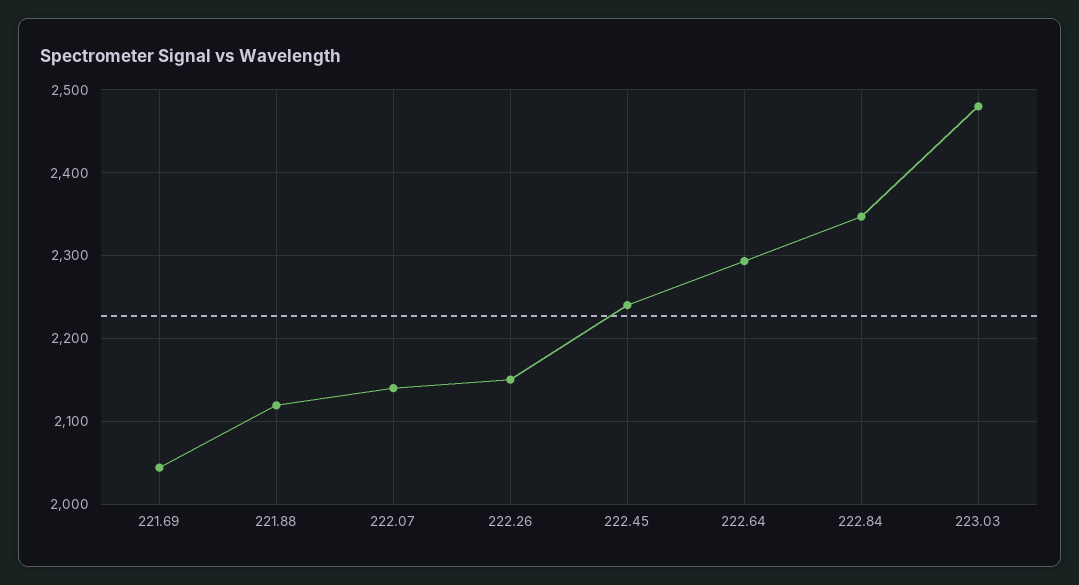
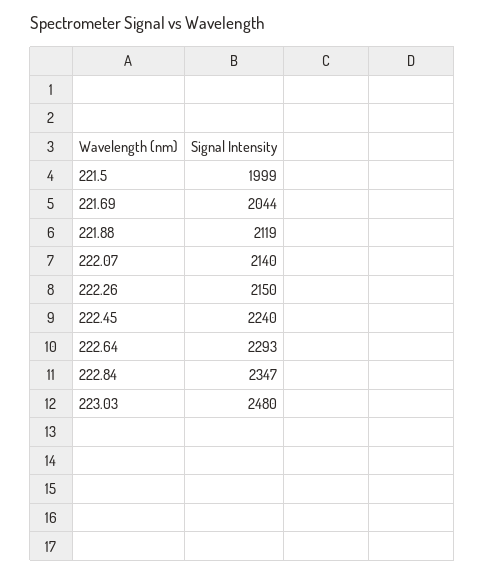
  {
    "221.69": 2044,
    "221.88": 2119,
    "222.07": 2140,
    "222.26": 2150,
    "222.45": 2240,
    "222.64": 2293,
    "222.84": 2347,
-   "223.03": 2480
+   "223.03": 2480,
+   "221.5": 1999
  }

